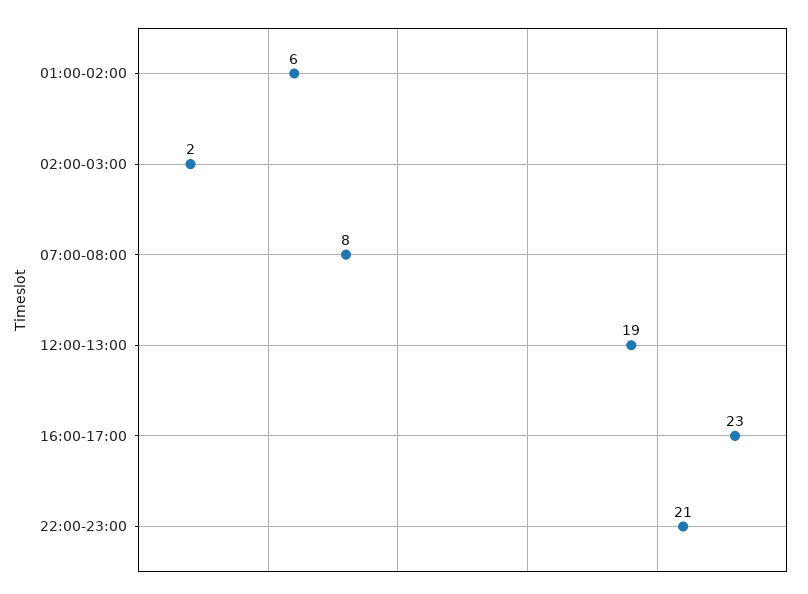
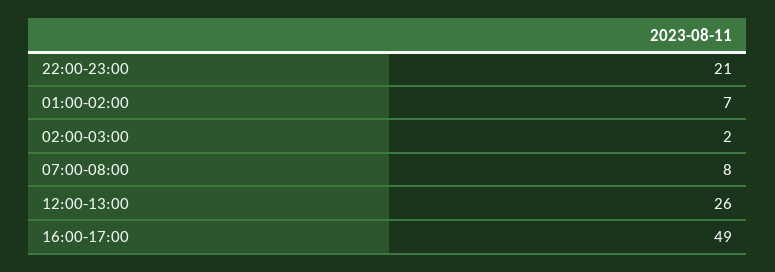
  {
-   "01:00-02:00": 6,
+   "01:00-02:00": 7,
    "02:00-03:00": 2,
    "07:00-08:00": 8,
-   "12:00-13:00": 19,
+   "12:00-13:00": 26,
-   "16:00-17:00": 23,
+   "16:00-17:00": 49,
    "22:00-23:00": 21
  }

